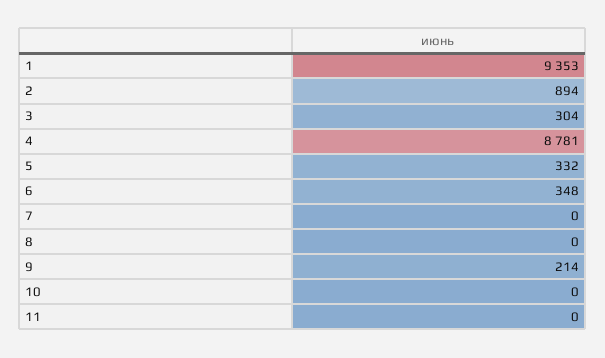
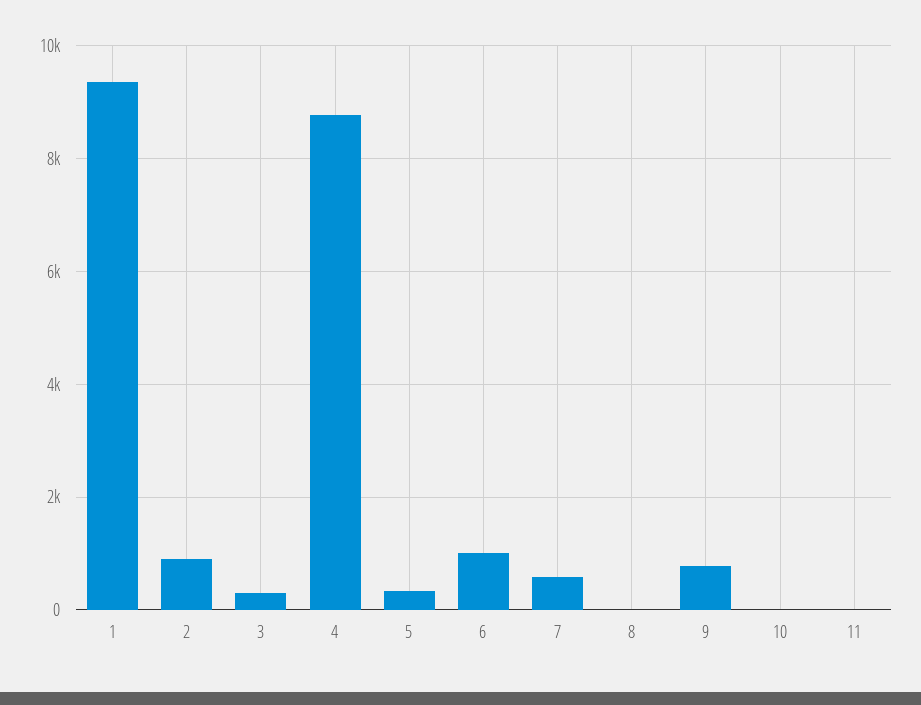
  {
    "1": 9353,
    "2": 894,
    "3": 304,
    "4": 8781,
    "5": 332,
-   "6": 348,
+   "6": 1000,
-   "7": 0,
+   "7": 600,
    "8": 0,
-   "9": 214,
+   "9": 800,
    "10": 0,
    "11": 0
  }

